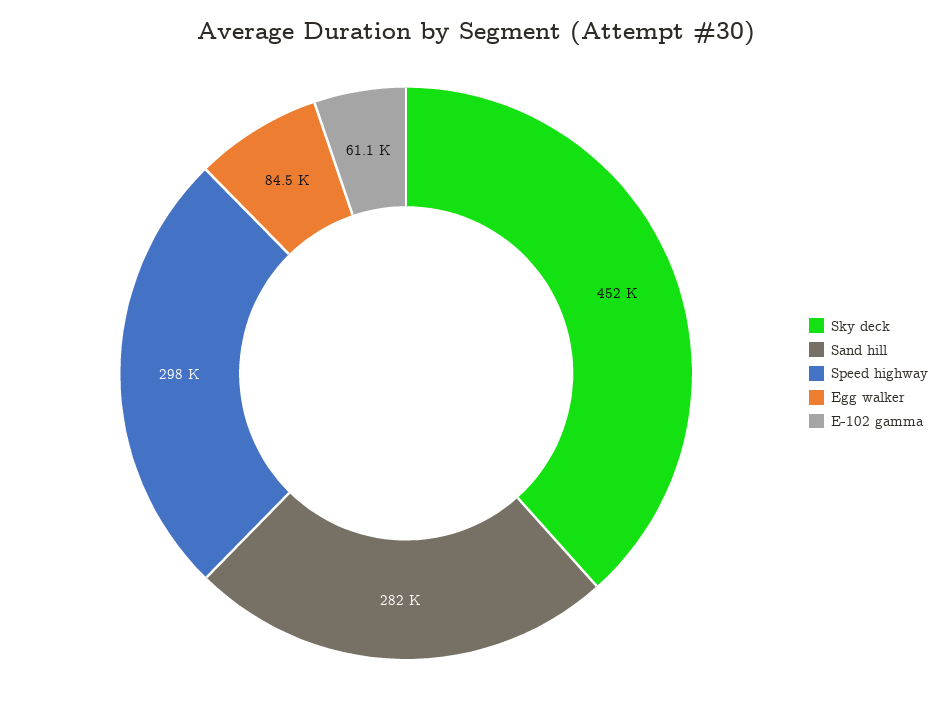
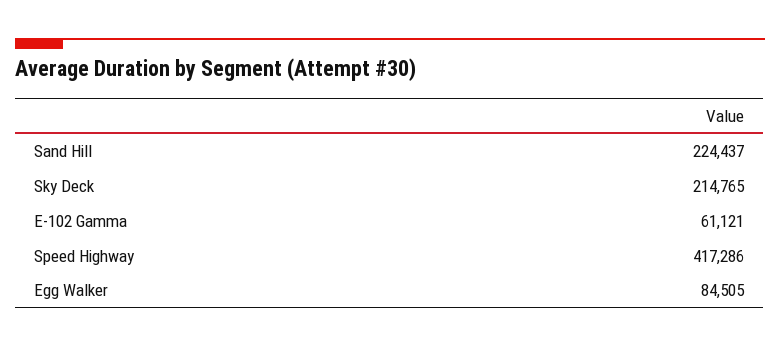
  {
-   "Sky deck": 452000,
+   "Sky deck": 214765,
-   "Sand hill": 282000,
+   "Sand hill": 224437,
-   "Speed highway": 298000,
+   "Speed highway": 417286,
    "Egg walker": 84505,
    "E-102 gamma": 61121
  }

